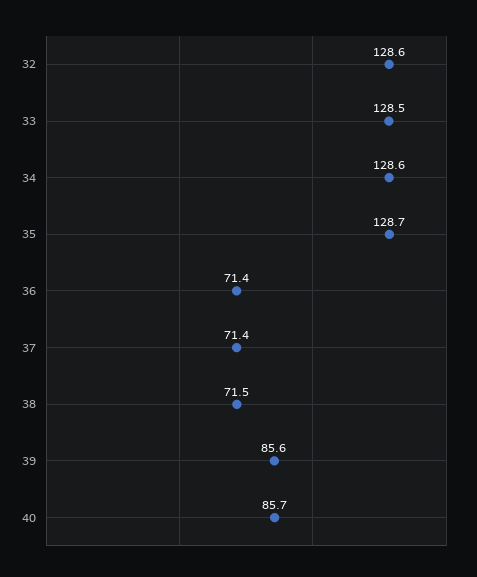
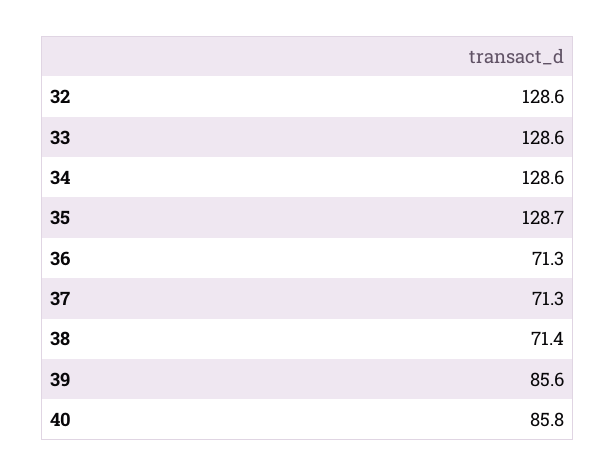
  {
    "32": 128.6,
-   "33": 128.5,
+   "33": 128.6,
    "34": 128.6,
    "35": 128.7,
-   "36": 71.4,
+   "36": 71.3,
-   "37": 71.4,
+   "37": 71.3,
-   "38": 71.5,
+   "38": 71.4,
    "39": 85.6,
-   "40": 85.7
+   "40": 85.8
  }

